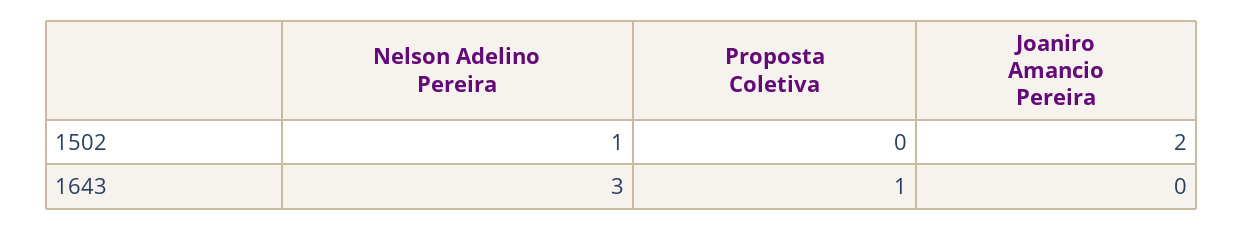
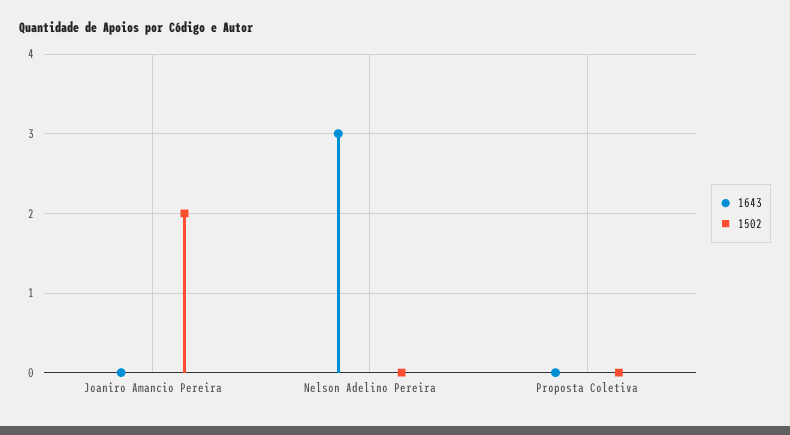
  {
    "1502": {
-     "Nelson Adelino Pereira": 1,
+     "Nelson Adelino Pereira": 0,
      "Proposta Coletiva": 0,
      "Joaniro Amancio Pereira": 2
    },
    "1643": {
      "Nelson Adelino Pereira": 3,
-     "Proposta Coletiva": 1,
+     "Proposta Coletiva": 0,
      "Joaniro Amancio Pereira": 0
    }
  }

